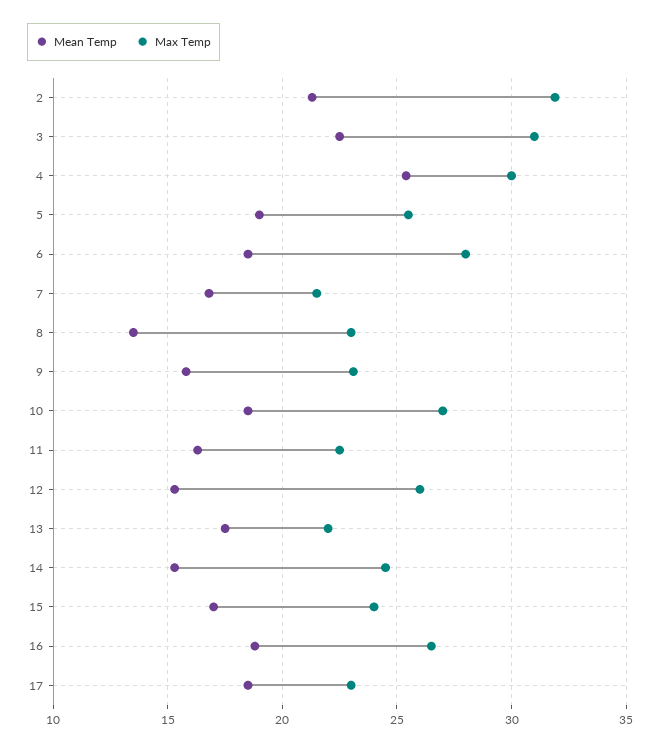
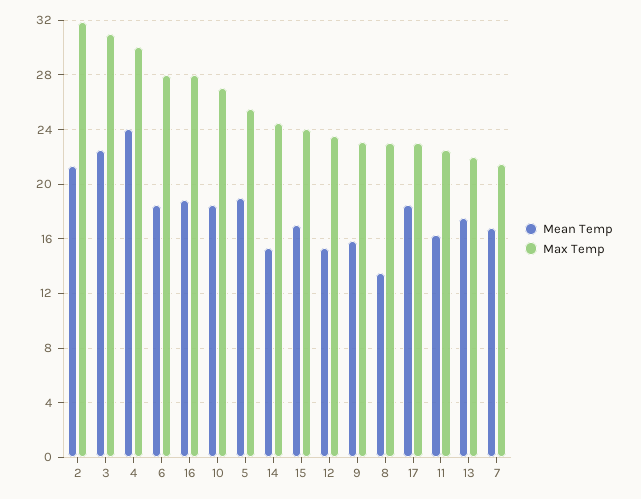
  {
    "Mean Temp": {
      "2": 21.5,
      "3": 22.5,
-     "4": 25.5,
+     "4": 24,
      "5": 19,
      "6": 18.5,
      "7": 17,
      "8": 13.5,
      "9": 16,
      "10": 18.5,
      "11": 16.5,
      "12": 15.5,
      "13": 17.5,
      "14": 15.5,
      "15": 17,
      "16": 19,
      "17": 18.5
    },
    "Max Temp": {
      "2": 32,
      "3": 31,
      "4": 30,
      "5": 25.5,
      "6": 28,
      "7": 21.5,
      "8": 23,
      "9": 23,
      "10": 27,
      "11": 22.5,
-     "12": 26,
+     "12": 23.5,
      "13": 22,
      "14": 24.5,
      "15": 24,
-     "16": 26.5,
+     "16": 28,
      "17": 23
    }
  }

